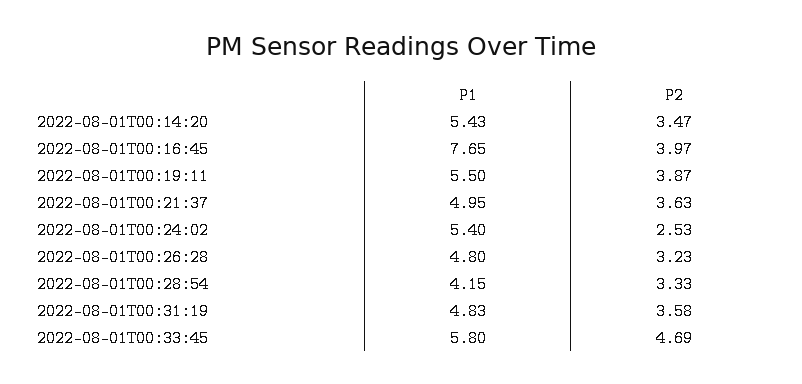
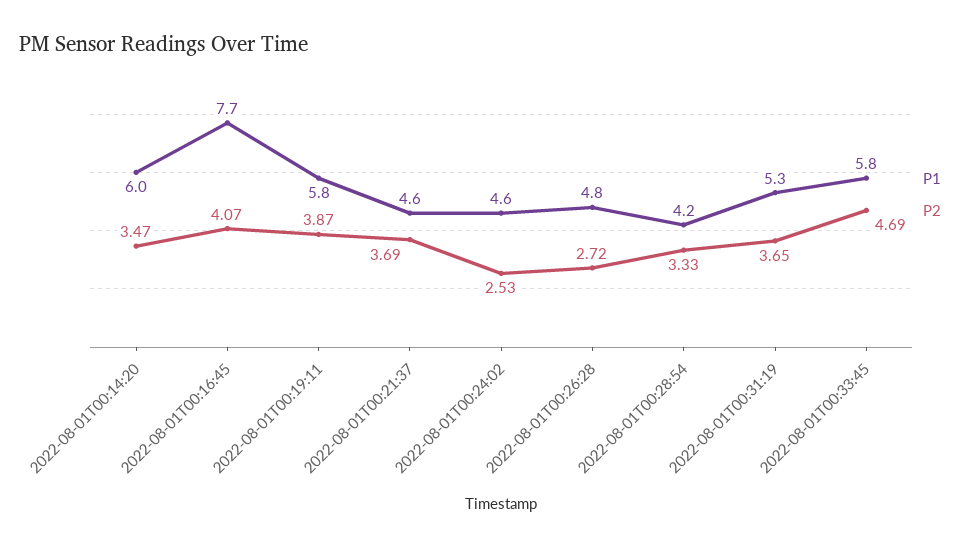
  {
    "P1": {
-     "2022-08-01T00:14:20": 5.43,
+     "2022-08-01T00:14:20": 6,
      "2022-08-01T00:16:45": 7.65,
-     "2022-08-01T00:19:11": 5.5,
+     "2022-08-01T00:19:11": 5.8,
-     "2022-08-01T00:21:37": 4.95,
+     "2022-08-01T00:21:37": 4.6,
-     "2022-08-01T00:24:02": 5.4,
+     "2022-08-01T00:24:02": 4.6,
      "2022-08-01T00:26:28": 4.8,
      "2022-08-01T00:28:54": 4.15,
-     "2022-08-01T00:31:19": 4.83,
+     "2022-08-01T00:31:19": 5.3,
      "2022-08-01T00:33:45": 5.8
    },
    "P2": {
      "2022-08-01T00:14:20": 3.47,
-     "2022-08-01T00:16:45": 3.97,
+     "2022-08-01T00:16:45": 4.07,
      "2022-08-01T00:19:11": 3.87,
-     "2022-08-01T00:21:37": 3.63,
+     "2022-08-01T00:21:37": 3.69,
      "2022-08-01T00:24:02": 2.53,
-     "2022-08-01T00:26:28": 3.23,
+     "2022-08-01T00:26:28": 2.72,
      "2022-08-01T00:28:54": 3.33,
-     "2022-08-01T00:31:19": 3.58,
+     "2022-08-01T00:31:19": 3.65,
      "2022-08-01T00:33:45": 4.69
    }
  }

